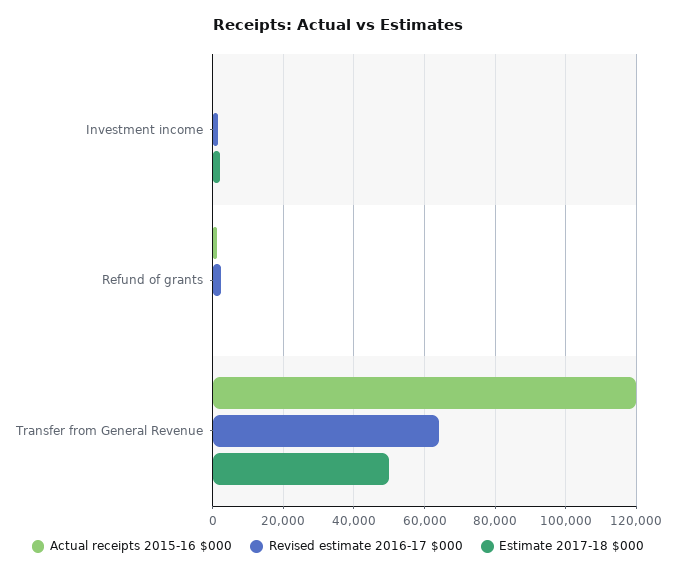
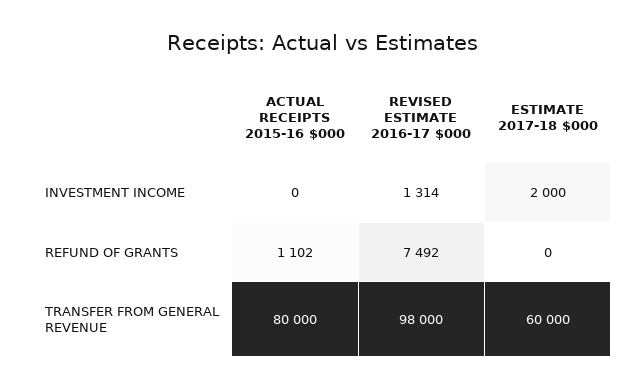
  {
    "Actual receipts 2015-16 $000": {
      "Investment income": 0,
      "Refund of grants": 1102,
-     "Transfer from General Revenue": 120000
+     "Transfer from General Revenue": 80000
    },
    "Revised estimate 2016-17 $000": {
      "Investment income": 1314,
-     "Refund of grants": 2000,
+     "Refund of grants": 7492,
-     "Transfer from General Revenue": 64000
+     "Transfer from General Revenue": 98000
    },
    "Estimate 2017-18 $000": {
      "Investment income": 2000,
      "Refund of grants": 0,
-     "Transfer from General Revenue": 50000
+     "Transfer from General Revenue": 60000
    }
  }

